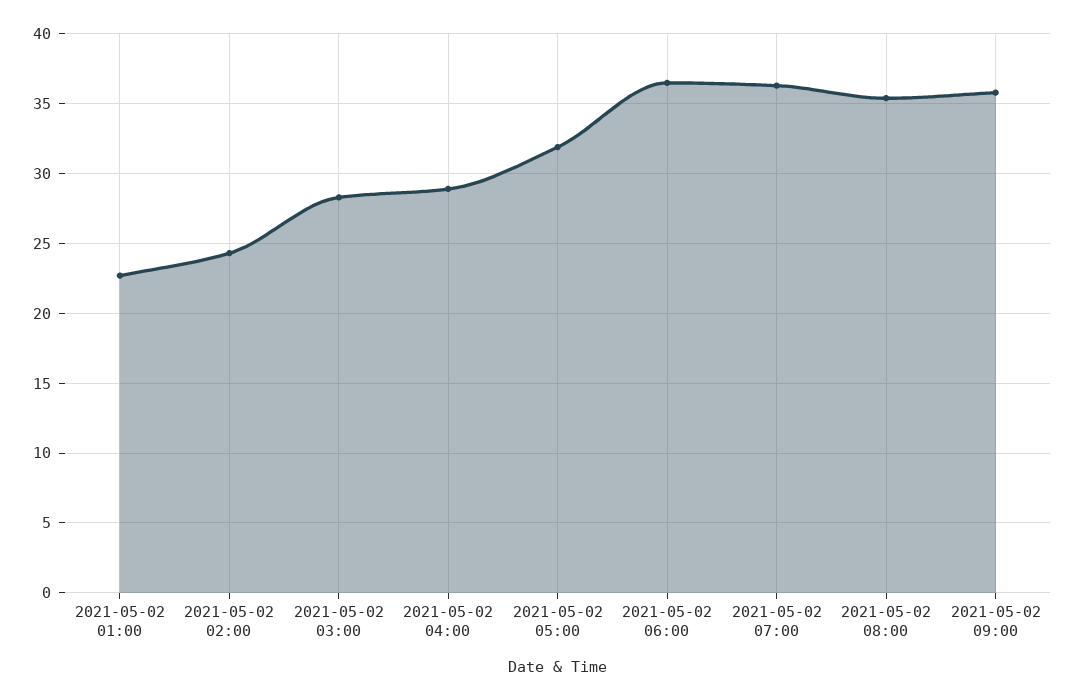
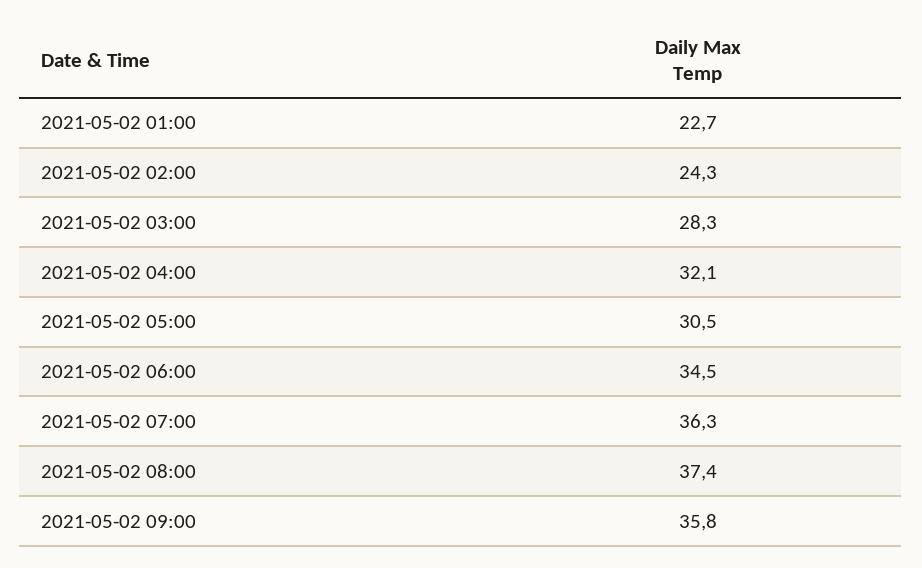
  {
    "2021-05-02 01:00": 22.7,
    "2021-05-02 02:00": 24.3,
    "2021-05-02 03:00": 28.3,
-   "2021-05-02 04:00": 29,
+   "2021-05-02 04:00": 32.1,
-   "2021-05-02 05:00": 32,
+   "2021-05-02 05:00": 30.5,
-   "2021-05-02 06:00": 36.5,
+   "2021-05-02 06:00": 34.5,
    "2021-05-02 07:00": 36.3,
-   "2021-05-02 08:00": 35.5,
+   "2021-05-02 08:00": 37.4,
    "2021-05-02 09:00": 35.8
  }

